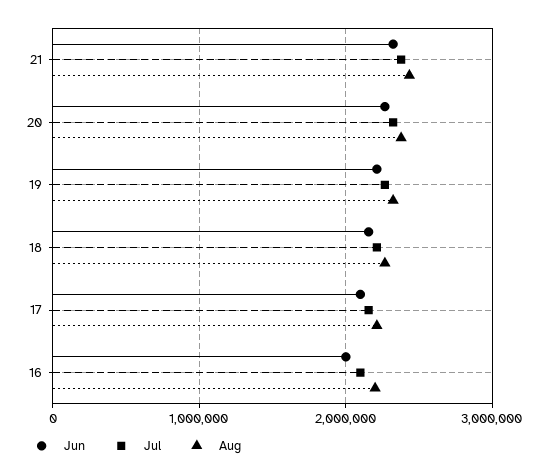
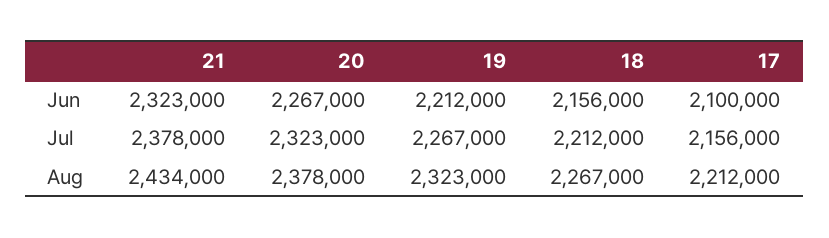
  {
    "Jun": {
      "21": 2323000,
      "20": 2267000,
      "19": 2212000,
      "18": 2156000,
-     "17": 2100000,
+     "17": 2100000
-     "16": 2000000
    },
    "Jul": {
      "21": 2378000,
      "20": 2323000,
      "19": 2267000,
      "18": 2212000,
-     "17": 2156000,
+     "17": 2156000
-     "16": 2100000
    },
    "Aug": {
      "21": 2434000,
      "20": 2378000,
      "19": 2323000,
      "18": 2267000,
-     "17": 2212000,
+     "17": 2212000
-     "16": 2200000
    }
  }

